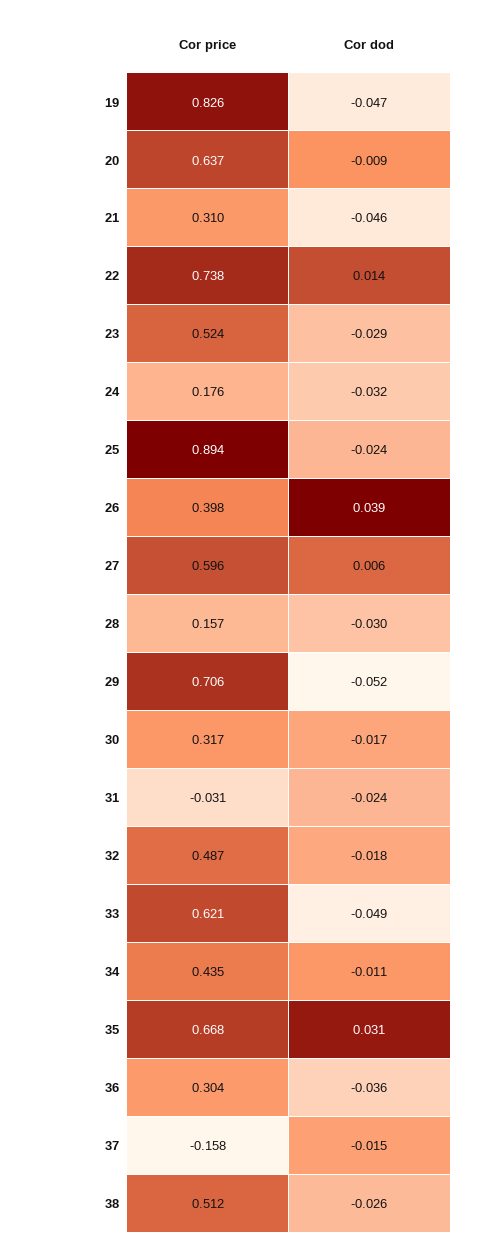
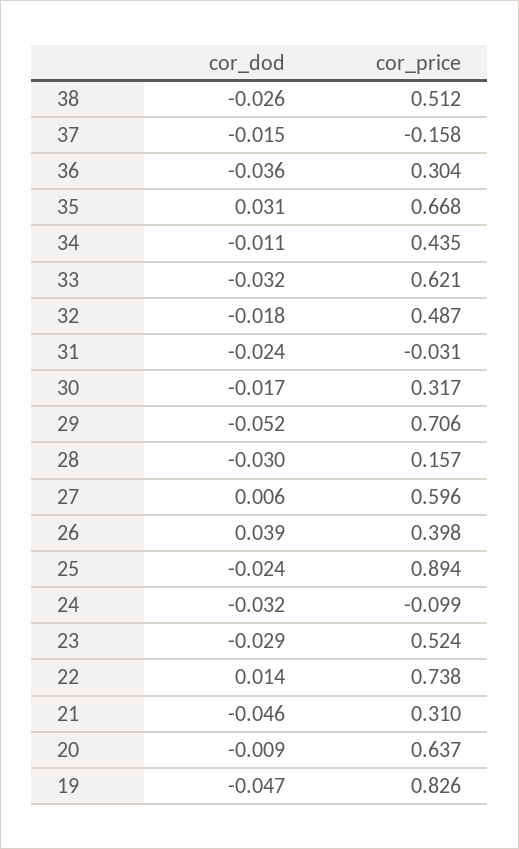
  {
    "Cor price": {
      "19": 0.826,
      "20": 0.637,
      "21": 0.31,
      "22": 0.738,
      "23": 0.524,
-     "24": 0.176,
+     "24": -0.099,
      "25": 0.894,
      "26": 0.398,
      "27": 0.596,
      "28": 0.157,
      "29": 0.706,
      "30": 0.317,
      "31": -0.031,
      "32": 0.487,
      "33": 0.621,
      "34": 0.435,
      "35": 0.668,
      "36": 0.304,
      "37": -0.158,
      "38": 0.512
    },
    "Cor dod": {
      "19": -0.047,
      "20": -0.009,
      "21": -0.046,
      "22": 0.014,
      "23": -0.029,
      "24": -0.032,
      "25": -0.024,
      "26": 0.039,
      "27": 0.006,
      "28": -0.03,
      "29": -0.052,
      "30": -0.017,
      "31": -0.024,
      "32": -0.018,
-     "33": -0.049,
+     "33": -0.032,
      "34": -0.011,
      "35": 0.031,
      "36": -0.036,
      "37": -0.015,
      "38": -0.026
    }
  }

